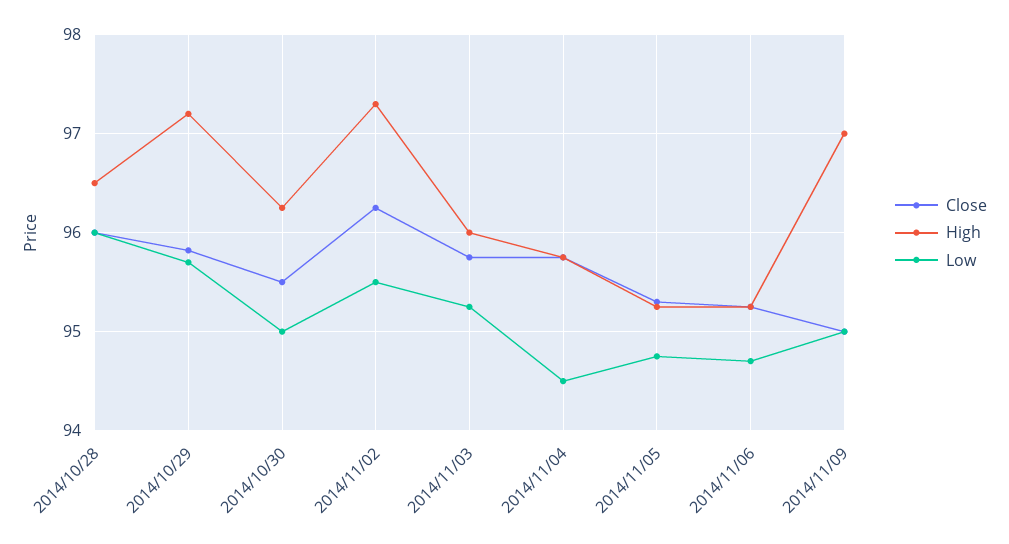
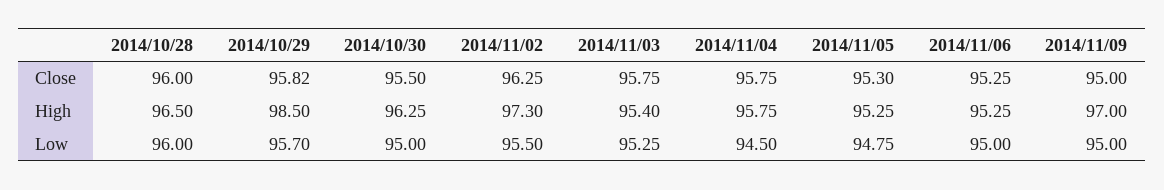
  {
    "Close": {
      "2014/10/28": 96,
      "2014/10/29": 95.82,
      "2014/10/30": 95.5,
      "2014/11/02": 96.25,
      "2014/11/03": 95.75,
      "2014/11/04": 95.75,
      "2014/11/05": 95.3,
      "2014/11/06": 95.25,
      "2014/11/09": 95
    },
    "High": {
      "2014/10/28": 96.5,
-     "2014/10/29": 97.2,
+     "2014/10/29": 98.5,
      "2014/10/30": 96.25,
      "2014/11/02": 97.3,
-     "2014/11/03": 96,
+     "2014/11/03": 95.4,
      "2014/11/04": 95.75,
      "2014/11/05": 95.25,
      "2014/11/06": 95.25,
      "2014/11/09": 97
    },
    "Low": {
      "2014/10/28": 96,
      "2014/10/29": 95.7,
      "2014/10/30": 95,
      "2014/11/02": 95.5,
      "2014/11/03": 95.25,
      "2014/11/04": 94.5,
      "2014/11/05": 94.75,
-     "2014/11/06": 94.7,
+     "2014/11/06": 95,
      "2014/11/09": 95
    }
  }

